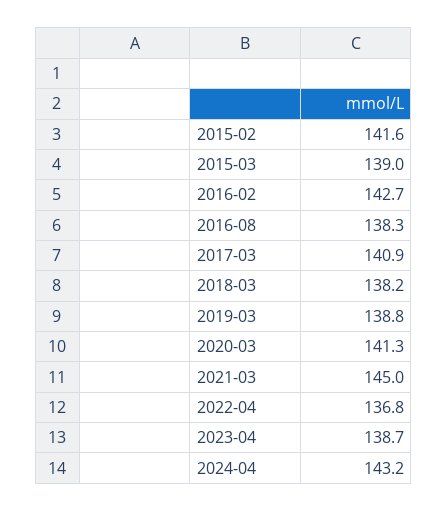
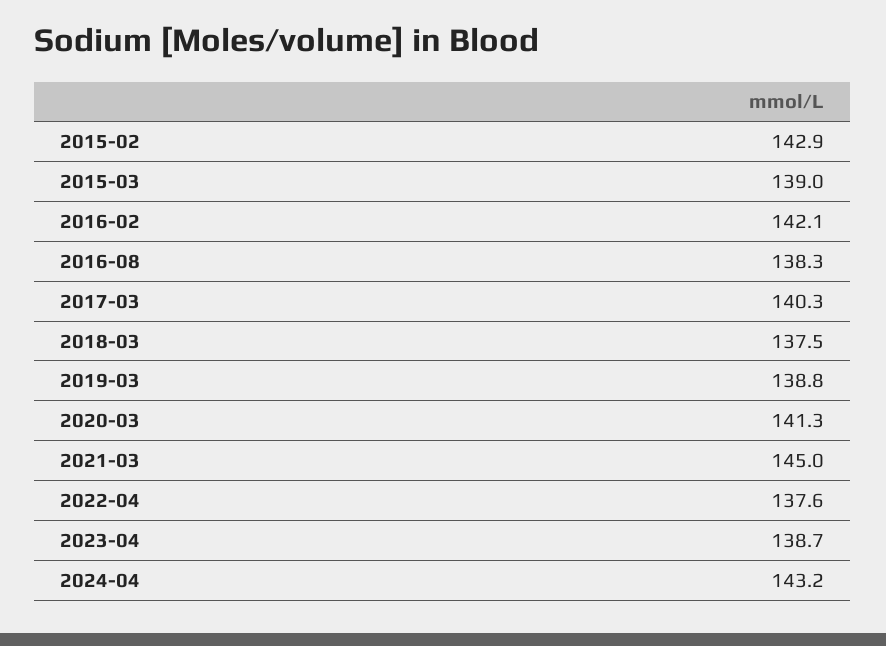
  {
-   "2015-02": 141.6,
+   "2015-02": 142.9,
    "2015-03": 139,
-   "2016-02": 142.7,
+   "2016-02": 142.1,
    "2016-08": 138.3,
-   "2017-03": 140.9,
+   "2017-03": 140.3,
-   "2018-03": 138.2,
+   "2018-03": 137.5,
    "2019-03": 138.8,
    "2020-03": 141.3,
    "2021-03": 145,
-   "2022-04": 136.8,
+   "2022-04": 137.6,
    "2023-04": 138.7,
    "2024-04": 143.2
  }

